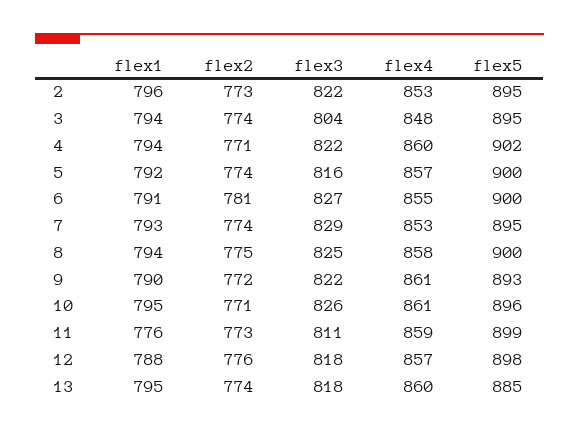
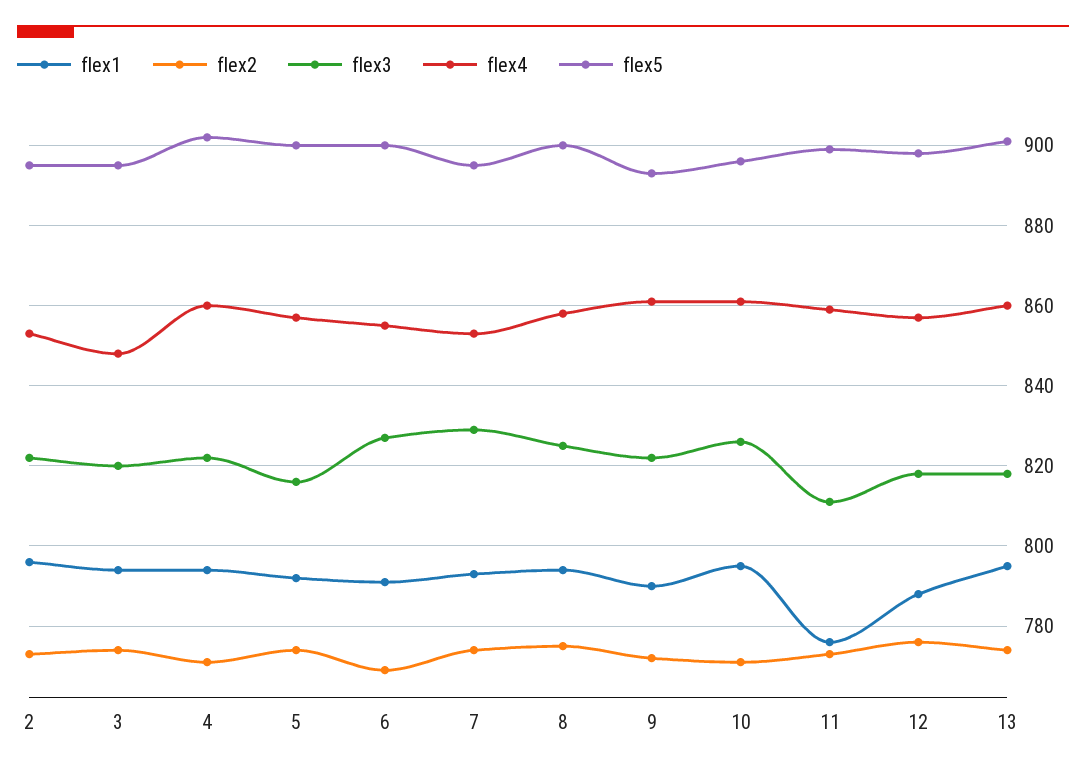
  {
    "flex1": {
      "2": 796,
      "3": 794,
      "4": 794,
      "5": 792,
      "6": 791,
      "7": 793,
      "8": 794,
      "9": 790,
      "10": 795,
      "11": 776,
      "12": 788,
      "13": 795
    },
    "flex2": {
      "2": 773,
      "3": 774,
      "4": 771,
      "5": 774,
-     "6": 781,
+     "6": 770,
      "7": 774,
      "8": 775,
      "9": 772,
      "10": 771,
      "11": 773,
      "12": 776,
      "13": 774
    },
    "flex3": {
      "2": 822,
-     "3": 804,
+     "3": 820,
      "4": 822,
      "5": 816,
      "6": 827,
      "7": 829,
      "8": 825,
      "9": 822,
      "10": 826,
      "11": 811,
      "12": 818,
      "13": 818
    },
    "flex4": {
      "2": 853,
      "3": 848,
      "4": 860,
      "5": 857,
      "6": 855,
      "7": 853,
      "8": 858,
      "9": 861,
      "10": 861,
      "11": 859,
      "12": 857,
      "13": 860
    },
    "flex5": {
      "2": 895,
      "3": 895,
      "4": 902,
      "5": 900,
      "6": 900,
      "7": 895,
      "8": 900,
      "9": 893,
      "10": 896,
      "11": 899,
      "12": 898,
-     "13": 885
+     "13": 900
    }
  }

